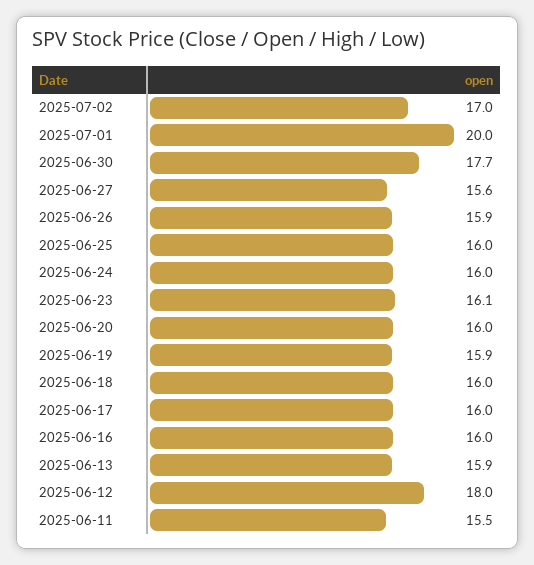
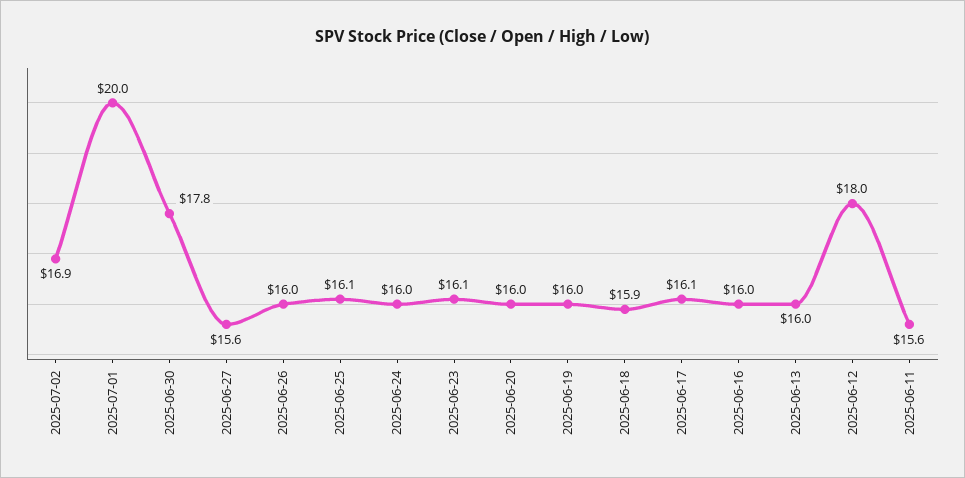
  {
-   "2025-07-02": 17,
+   "2025-07-02": 16.9,
    "2025-07-01": 20,
-   "2025-06-30": 17.7,
+   "2025-06-30": 17.8,
    "2025-06-27": 15.6,
-   "2025-06-26": 15.9,
+   "2025-06-26": 16,
-   "2025-06-25": 16,
+   "2025-06-25": 16.1,
    "2025-06-24": 16,
    "2025-06-23": 16.1,
    "2025-06-20": 16,
-   "2025-06-19": 15.9,
+   "2025-06-19": 16,
-   "2025-06-18": 16,
+   "2025-06-18": 15.9,
-   "2025-06-17": 16,
+   "2025-06-17": 16.1,
    "2025-06-16": 16,
-   "2025-06-13": 15.9,
+   "2025-06-13": 16,
    "2025-06-12": 18,
-   "2025-06-11": 15.5
+   "2025-06-11": 15.6
  }

